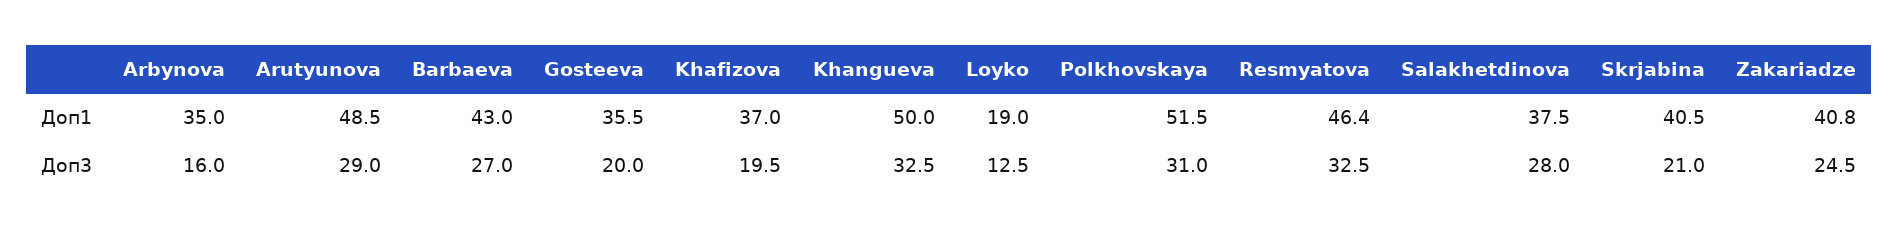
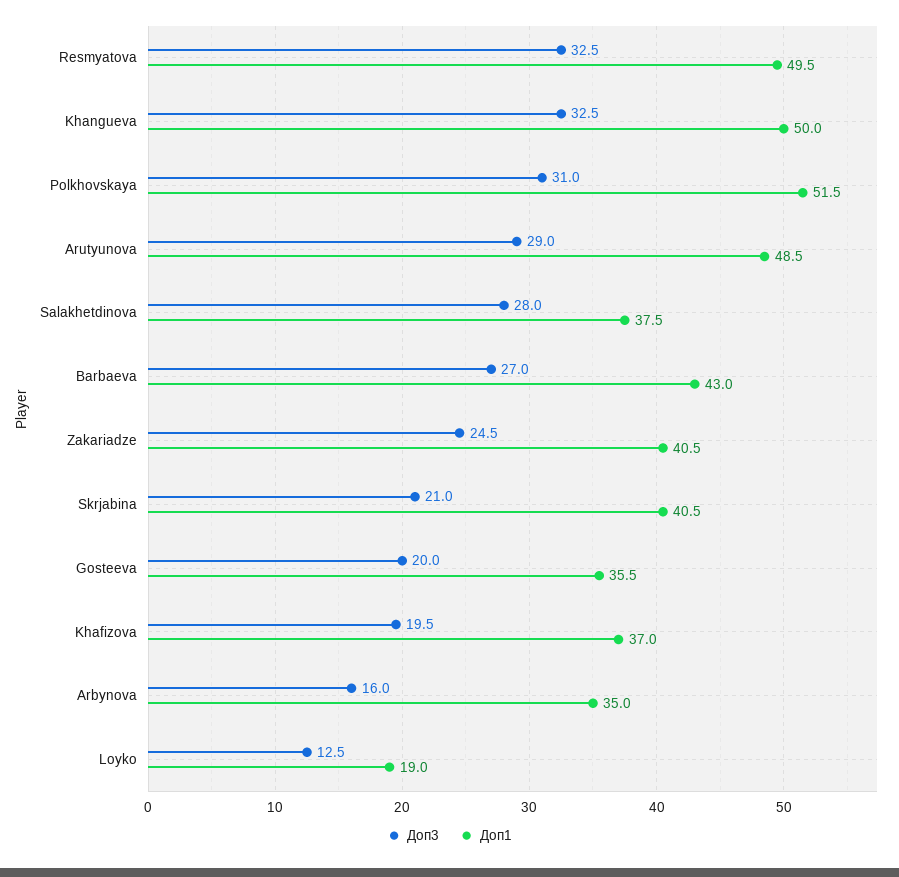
  {
    "Доп1": {
      "Arbynova": 35,
      "Arutyunova": 48.5,
      "Barbaeva": 43,
      "Gosteeva": 35.5,
      "Khafizova": 37,
      "Khangueva": 50,
      "Loyko": 19,
      "Polkhovskaya": 51.5,
-     "Resmyatova": 46.4,
+     "Resmyatova": 49.5,
      "Salakhetdinova": 37.5,
      "Skrjabina": 40.5,
-     "Zakariadze": 40.8
+     "Zakariadze": 40.5
    },
    "Доп3": {
      "Arbynova": 16,
      "Arutyunova": 29,
      "Barbaeva": 27,
      "Gosteeva": 20,
      "Khafizova": 19.5,
      "Khangueva": 32.5,
      "Loyko": 12.5,
      "Polkhovskaya": 31,
      "Resmyatova": 32.5,
      "Salakhetdinova": 28,
      "Skrjabina": 21,
      "Zakariadze": 24.5
    }
  }

